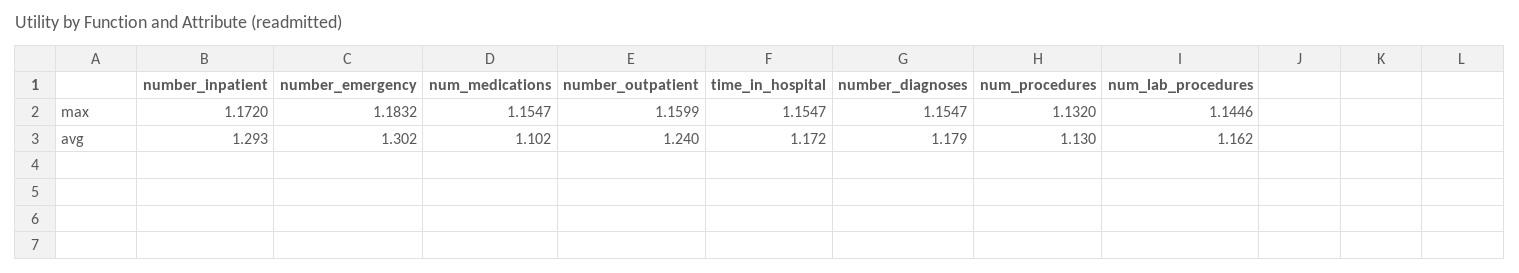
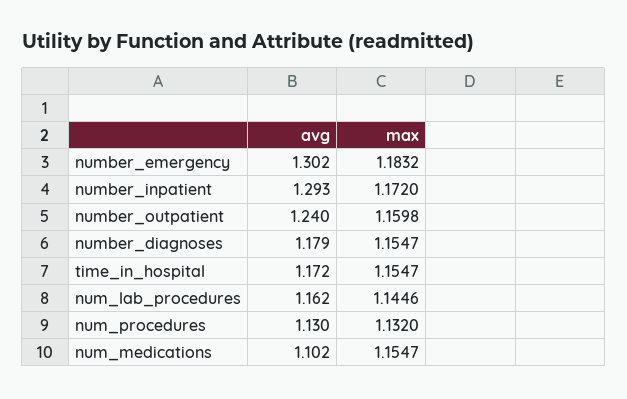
  {
    "number_inpatient": {
      "max": 1.172,
      "avg": 1.293
    },
    "number_emergency": {
      "max": 1.1832,
      "avg": 1.302
    },
    "num_medications": {
      "max": 1.1547,
      "avg": 1.102
    },
    "number_outpatient": {
-     "max": 1.1599,
+     "max": 1.1598,
      "avg": 1.24
    },
    "time_in_hospital": {
      "max": 1.1547,
      "avg": 1.172
    },
    "number_diagnoses": {
      "max": 1.1547,
      "avg": 1.179
    },
    "num_procedures": {
      "max": 1.132,
      "avg": 1.13
    },
    "num_lab_procedures": {
      "max": 1.1446,
      "avg": 1.162
    }
  }

